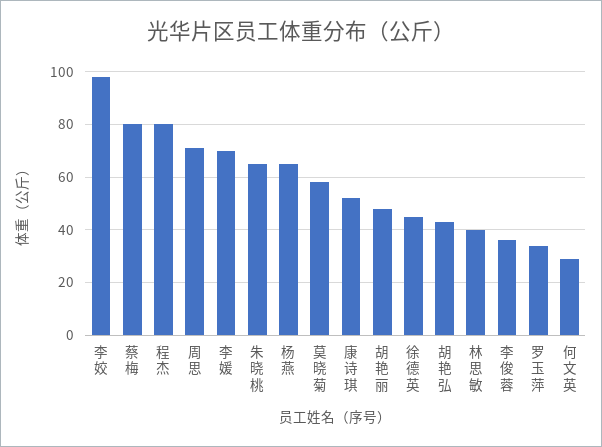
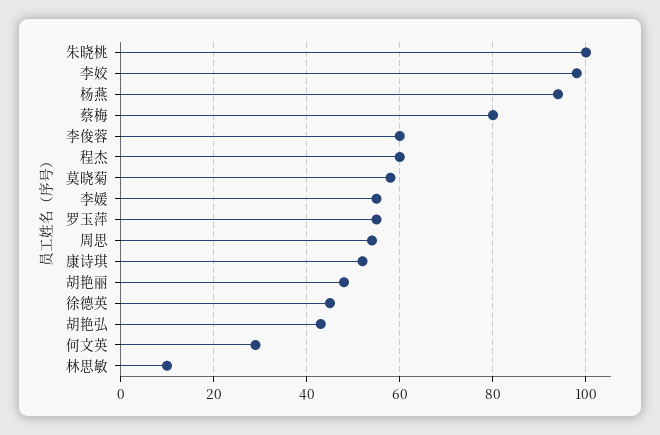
  {
    "李姣": 100,
    "蔡梅": 80,
-   "程杰": 80,
+   "程杰": 60,
-   "周思": 70,
+   "周思": 55,
-   "李媛": 70,
+   "李媛": 55,
-   "朱晓桃": 65,
+   "朱晓桃": 100,
-   "杨燕": 65,
+   "杨燕": 95,
    "莫晓菊": 60,
    "康诗琪": 50,
    "胡艳丽": 50,
    "徐德英": 45,
    "胡艳弘": 45,
-   "林思敏": 40,
+   "林思敏": 10,
-   "李俊蓉": 35,
+   "李俊蓉": 60,
-   "罗玉萍": 35,
+   "罗玉萍": 55,
    "何文英": 30
  }

